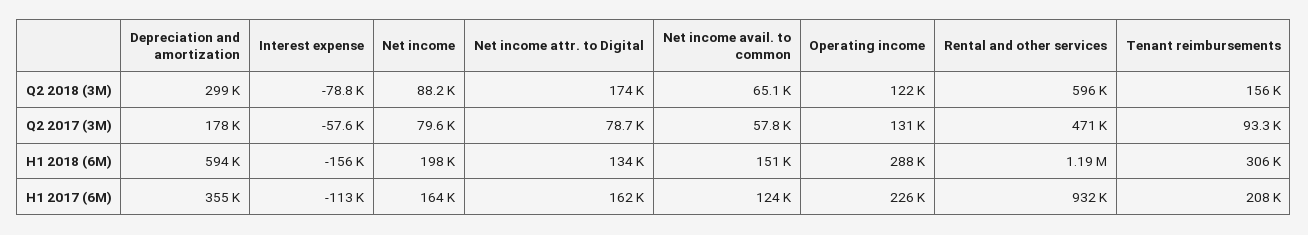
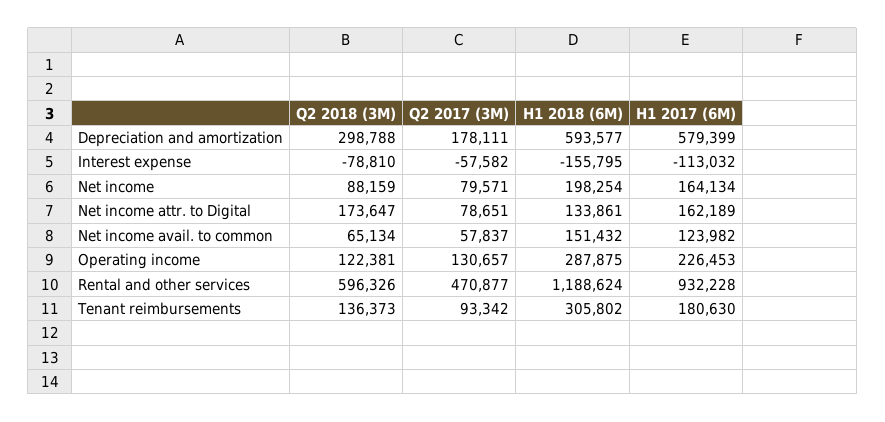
  {
    "Depreciation and amortization": {
      "Q2 2018 (3M)": 298788,
      "Q2 2017 (3M)": 178111,
      "H1 2018 (6M)": 593577,
-     "H1 2017 (6M)": 355000
+     "H1 2017 (6M)": 579399
    },
    "Interest expense": {
      "Q2 2018 (3M)": -78810,
      "Q2 2017 (3M)": -57582,
      "H1 2018 (6M)": -155795,
      "H1 2017 (6M)": -113032
    },
    "Net income": {
      "Q2 2018 (3M)": 88159,
      "Q2 2017 (3M)": 79571,
      "H1 2018 (6M)": 198254,
      "H1 2017 (6M)": 164134
    },
    "Net income attr. to Digital": {
      "Q2 2018 (3M)": 173647,
      "Q2 2017 (3M)": 78651,
      "H1 2018 (6M)": 133861,
      "H1 2017 (6M)": 162189
    },
    "Net income avail. to common": {
      "Q2 2018 (3M)": 65134,
      "Q2 2017 (3M)": 57837,
      "H1 2018 (6M)": 151432,
      "H1 2017 (6M)": 123982
    },
    "Operating income": {
      "Q2 2018 (3M)": 122381,
      "Q2 2017 (3M)": 130657,
      "H1 2018 (6M)": 287875,
      "H1 2017 (6M)": 226453
    },
    "Rental and other services": {
      "Q2 2018 (3M)": 596326,
      "Q2 2017 (3M)": 470877,
      "H1 2018 (6M)": 1188624,
      "H1 2017 (6M)": 932228
    },
    "Tenant reimbursements": {
-     "Q2 2018 (3M)": 156000,
+     "Q2 2018 (3M)": 136373,
      "Q2 2017 (3M)": 93342,
      "H1 2018 (6M)": 305802,
-     "H1 2017 (6M)": 208000
+     "H1 2017 (6M)": 180630
    }
  }

